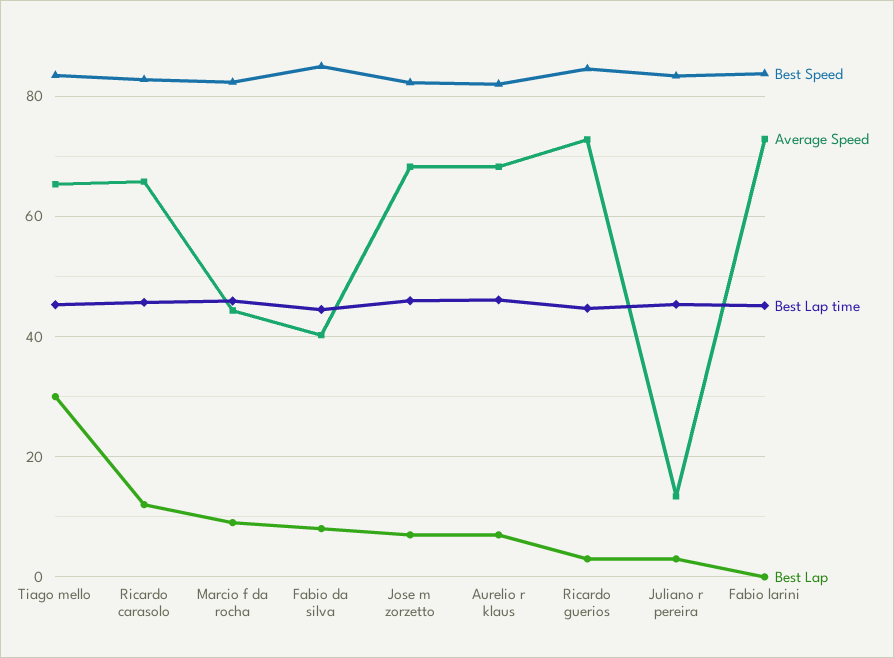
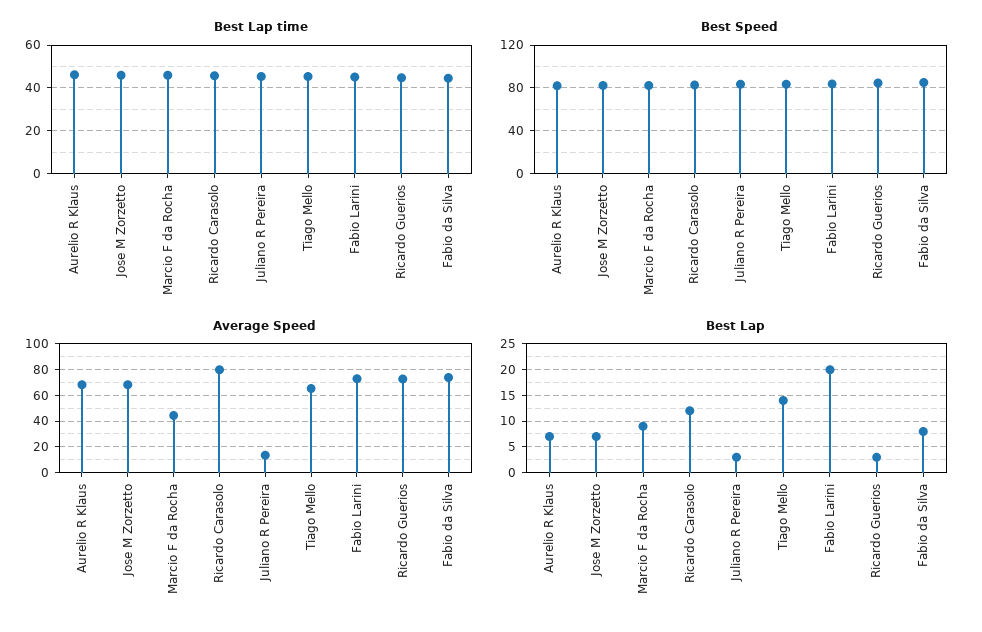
  {
    "Best Speed": {
      "Tiago mello": 84,
      "Ricardo carasolo": 82,
      "Marcio f da rocha": 82,
      "Fabio da silva": 84,
      "Jose m zorzetto": 82,
      "Aurelio r klaus": 82,
      "Ricardo guerios": 84,
      "Juliano r pereira": 84,
      "Fabio larini": 84
    },
    "Average Speed": {
      "Tiago mello": 66,
-     "Ricardo carasolo": 66,
+     "Ricardo carasolo": 80,
      "Marcio f da rocha": 44,
-     "Fabio da silva": 40,
+     "Fabio da silva": 75,
      "Jose m zorzetto": 68,
      "Aurelio r klaus": 68,
      "Ricardo guerios": 72,
      "Juliano r pereira": 14,
      "Fabio larini": 72
    },
    "Best Lap time": {
      "Tiago mello": 46,
      "Ricardo carasolo": 46,
      "Marcio f da rocha": 46,
      "Fabio da silva": 44,
      "Jose m zorzetto": 46,
      "Aurelio r klaus": 46,
      "Ricardo guerios": 44,
      "Juliano r pereira": 46,
      "Fabio larini": 46
    },
    "Best Lap": {
-     "Tiago mello": 30,
+     "Tiago mello": 15,
      "Ricardo carasolo": 12,
      "Marcio f da rocha": 10,
      "Fabio da silva": 8,
      "Jose m zorzetto": 8,
      "Aurelio r klaus": 8,
      "Ricardo guerios": 4,
      "Juliano r pereira": 4,
-     "Fabio larini": 0
+     "Fabio larini": 20
    }
  }

